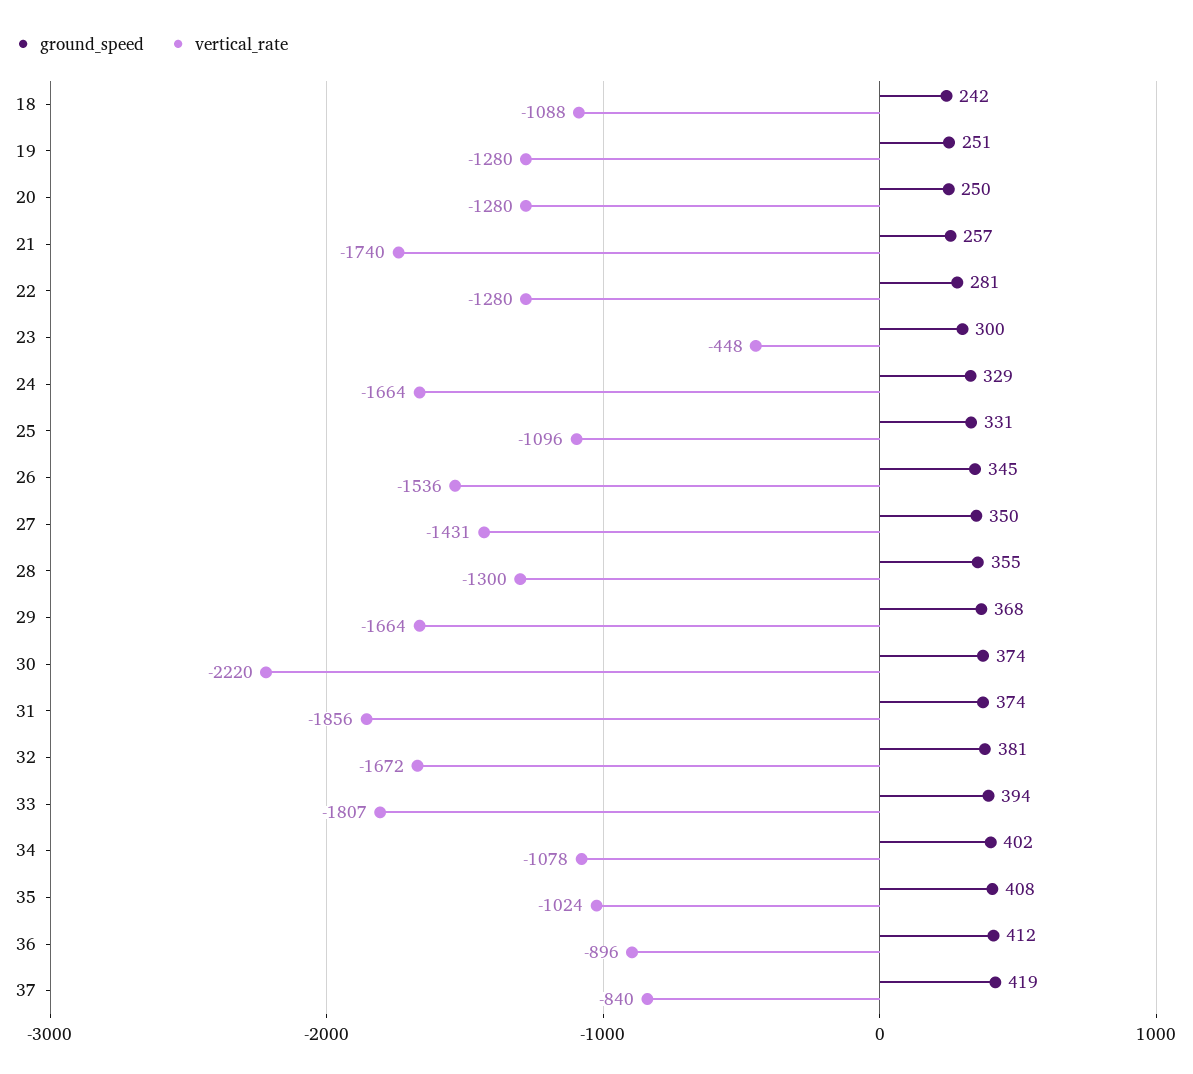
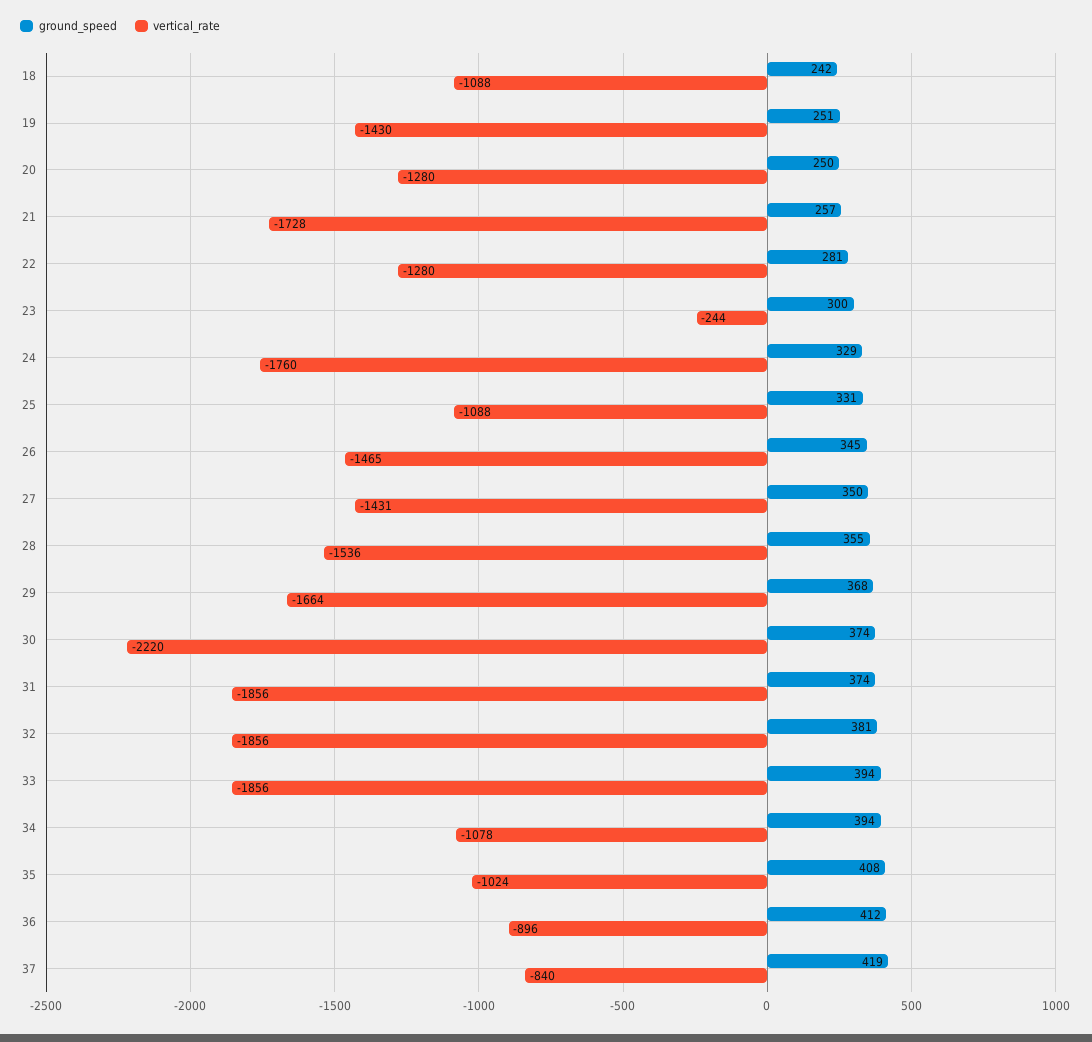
  {
    "ground_speed": {
      "18": 242,
      "19": 251,
      "20": 250,
      "21": 257,
      "22": 281,
      "23": 300,
      "24": 329,
      "25": 331,
      "26": 345,
      "27": 350,
      "28": 355,
      "29": 368,
      "30": 374,
      "31": 374,
      "32": 381,
      "33": 394,
-     "34": 402,
+     "34": 394,
      "35": 408,
      "36": 412,
      "37": 419
    },
    "vertical_rate": {
      "18": -1088,
-     "19": -1280,
+     "19": -1430,
      "20": -1280,
-     "21": -1740,
+     "21": -1728,
      "22": -1280,
-     "23": -448,
+     "23": -244,
-     "24": -1664,
+     "24": -1760,
-     "25": -1096,
+     "25": -1088,
-     "26": -1536,
+     "26": -1465,
      "27": -1431,
-     "28": -1300,
+     "28": -1536,
      "29": -1664,
      "30": -2220,
      "31": -1856,
-     "32": -1672,
+     "32": -1856,
-     "33": -1807,
+     "33": -1856,
      "34": -1078,
      "35": -1024,
      "36": -896,
      "37": -840
    }
  }

